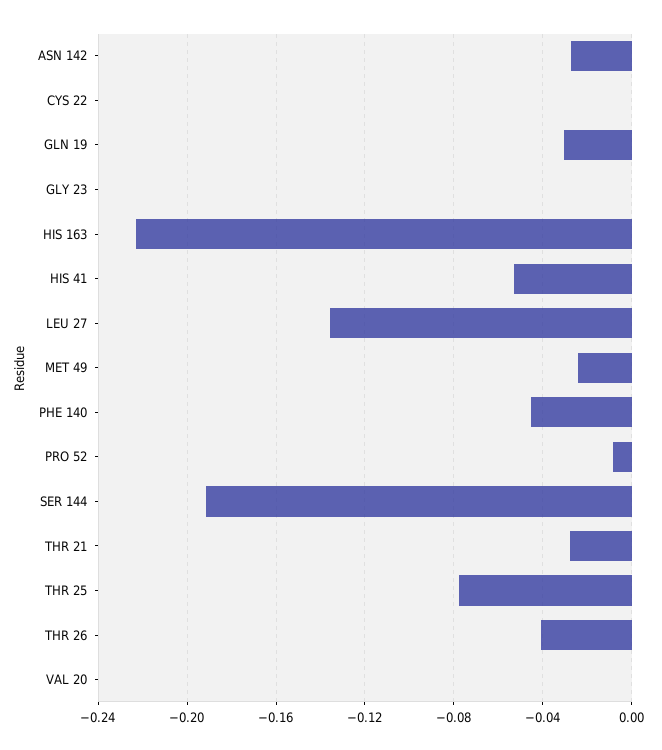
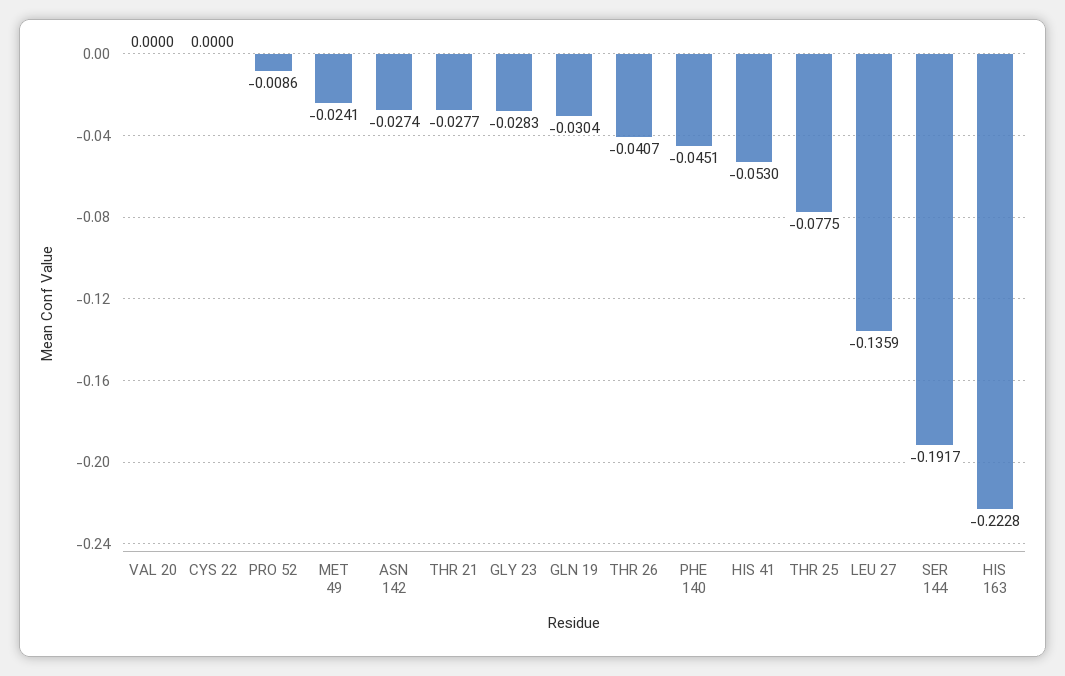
  {
    "ASN 142": -0.0274,
    "CYS 22": 0,
    "GLN 19": -0.0304,
-   "GLY 23": 0,
+   "GLY 23": -0.0283,
    "HIS 163": -0.2228,
    "HIS 41": -0.053,
    "LEU 27": -0.1359,
    "MET 49": -0.0241,
    "PHE 140": -0.0451,
    "PRO 52": -0.0086,
    "SER 144": -0.1917,
    "THR 21": -0.0277,
    "THR 25": -0.0775,
    "THR 26": -0.0407,
    "VAL 20": 0
  }

